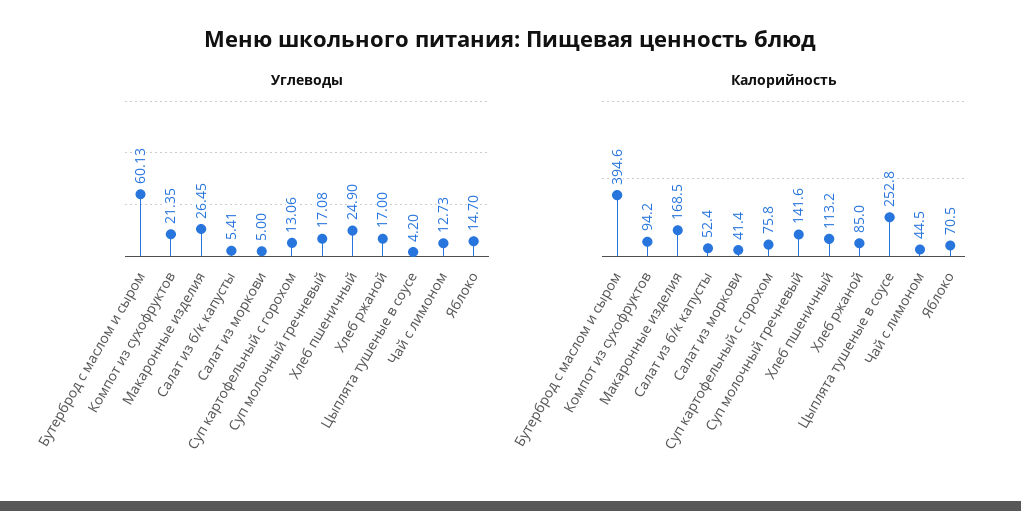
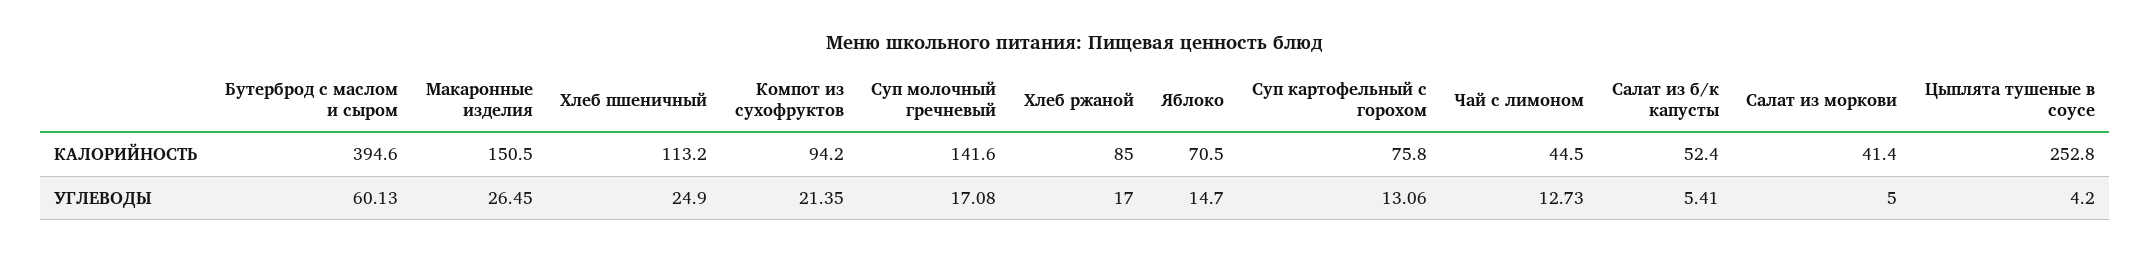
  {
    "Углеводы": {
      "Бутерброд с маслом и сыром": 60.13,
      "Компот из сухофруктов": 21.35,
      "Макаронные изделия": 26.45,
      "Салат из б/к капусты": 5.41,
      "Салат из моркови": 5,
      "Суп картофельный с горохом": 13.06,
      "Суп молочный гречневый": 17.08,
      "Хлеб пшеничный": 24.9,
      "Хлеб ржаной": 17,
      "Цыплята тушеные в соусе": 4.2,
      "Чай с лимоном": 12.73,
      "Яблоко": 14.7
    },
    "Калорийность": {
      "Бутерброд с маслом и сыром": 394.6,
      "Компот из сухофруктов": 94.2,
-     "Макаронные изделия": 168.5,
+     "Макаронные изделия": 150.5,
      "Салат из б/к капусты": 52.4,
      "Салат из моркови": 41.4,
      "Суп картофельный с горохом": 75.8,
      "Суп молочный гречневый": 141.6,
      "Хлеб пшеничный": 113.2,
      "Хлеб ржаной": 85,
      "Цыплята тушеные в соусе": 252.8,
      "Чай с лимоном": 44.5,
      "Яблоко": 70.5
    }
  }

